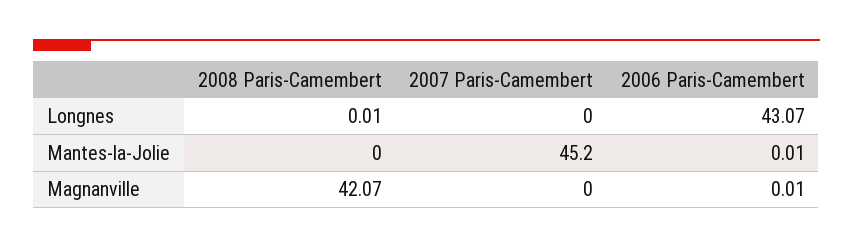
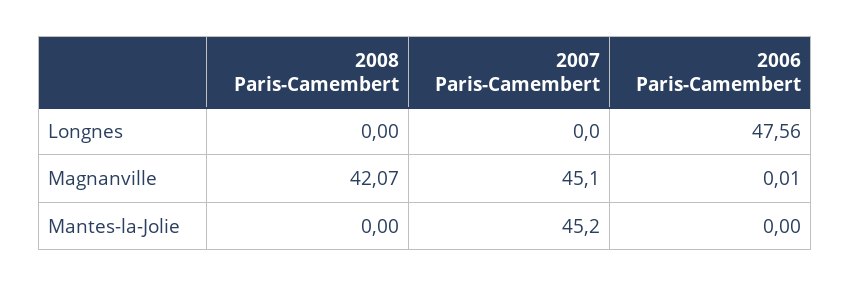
  {
    "2008 Paris-Camembert": {
-     "Longnes": 0.01,
+     "Longnes": 0,
      "Mantes-la-Jolie": 0,
      "Magnanville": 42.07
    },
    "2007 Paris-Camembert": {
      "Longnes": 0,
      "Mantes-la-Jolie": 45.2,
-     "Magnanville": 0
+     "Magnanville": 45.1
    },
    "2006 Paris-Camembert": {
-     "Longnes": 43.07,
+     "Longnes": 47.56,
-     "Mantes-la-Jolie": 0.01,
+     "Mantes-la-Jolie": 0,
      "Magnanville": 0.01
    }
  }

